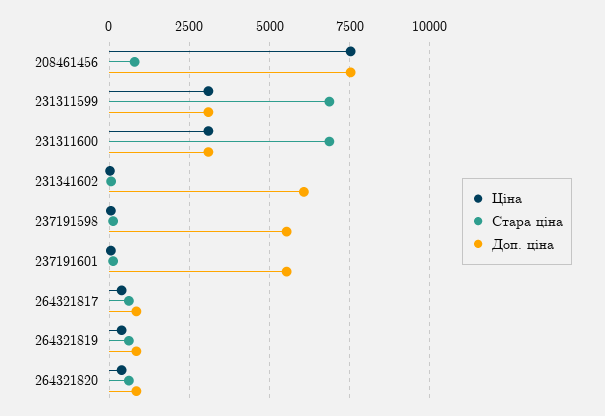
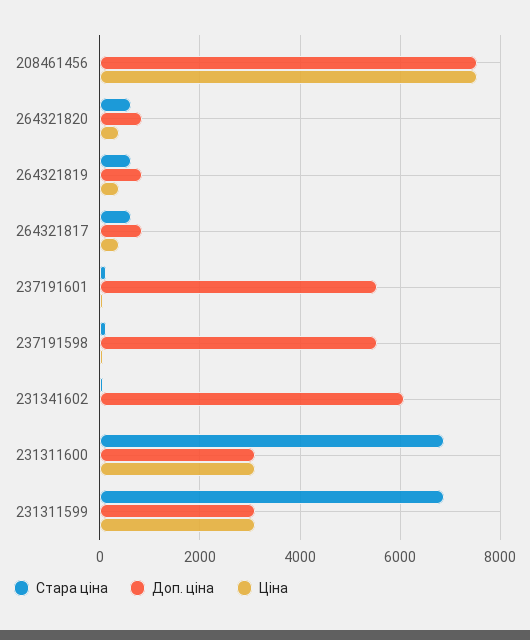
  {
    "Ціна": {
      "208461456": 7600,
      "231311599": 3000,
      "231311600": 3000,
      "231341602": 0,
      "237191598": 0,
      "237191601": 0,
      "264321817": 400,
      "264321819": 400,
      "264321820": 400
    },
    "Стара ціна": {
-     "208461456": 750,
+     "208461456": 0,
      "231311599": 6800,
      "231311600": 6800,
      "231341602": 0,
      "237191598": 200,
      "237191601": 200,
      "264321817": 600,
      "264321819": 600,
      "264321820": 600
    },
    "Доп. ціна": {
      "208461456": 7600,
      "231311599": 3000,
      "231311600": 3000,
      "231341602": 6000,
      "237191598": 5600,
      "237191601": 5600,
      "264321817": 800,
      "264321819": 800,
      "264321820": 800
    }
  }

